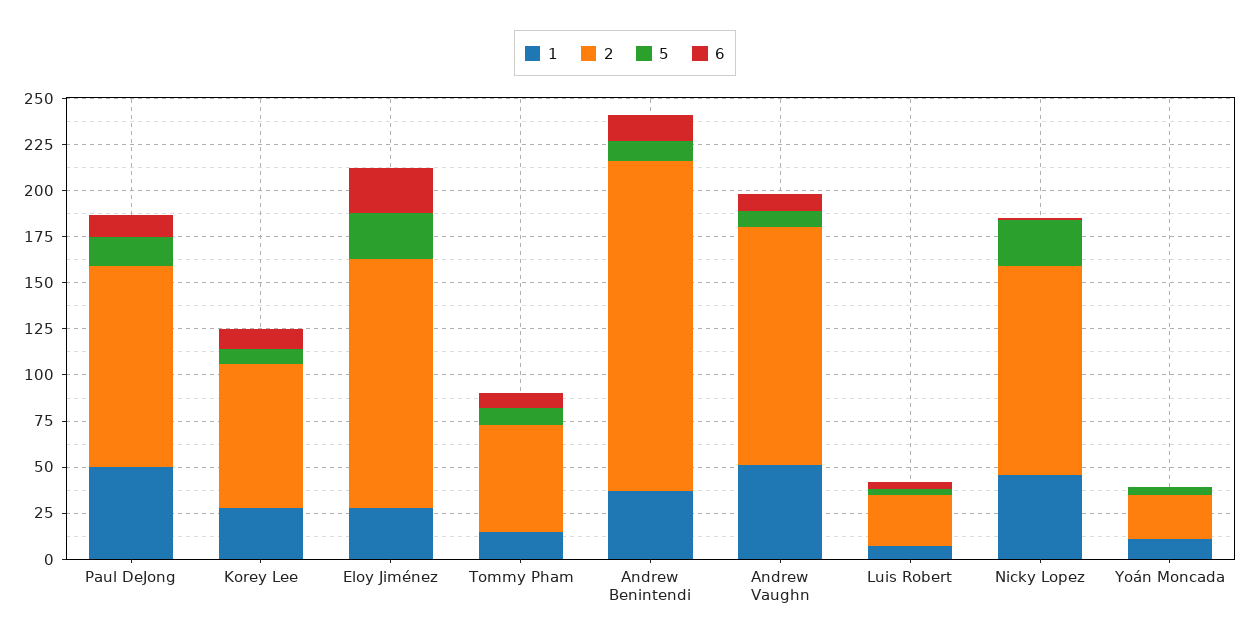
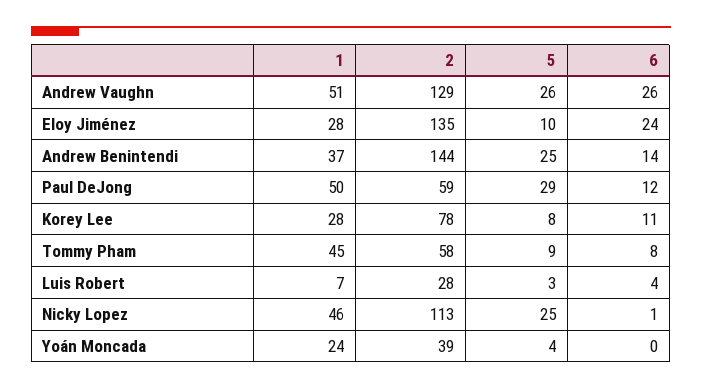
  {
    "1": {
      "Paul DeJong": 50,
      "Korey Lee": 28,
      "Eloy Jiménez": 28,
-     "Tommy Pham": 15,
+     "Tommy Pham": 45,
      "Andrew Benintendi": 37,
      "Andrew Vaughn": 51,
      "Luis Robert": 7,
      "Nicky Lopez": 46,
-     "Yoán Moncada": 10
+     "Yoán Moncada": 24
    },
    "2": {
-     "Paul DeJong": 110,
+     "Paul DeJong": 59,
      "Korey Lee": 78,
      "Eloy Jiménez": 135,
      "Tommy Pham": 58,
-     "Andrew Benintendi": 180,
+     "Andrew Benintendi": 144,
      "Andrew Vaughn": 129,
      "Luis Robert": 28,
      "Nicky Lopez": 113,
-     "Yoán Moncada": 25
+     "Yoán Moncada": 39
    },
    "5": {
-     "Paul DeJong": 15,
+     "Paul DeJong": 29,
      "Korey Lee": 8,
-     "Eloy Jiménez": 25,
+     "Eloy Jiménez": 10,
      "Tommy Pham": 9,
-     "Andrew Benintendi": 10,
+     "Andrew Benintendi": 25,
-     "Andrew Vaughn": 10,
+     "Andrew Vaughn": 26,
      "Luis Robert": 3,
      "Nicky Lopez": 25,
      "Yoán Moncada": 4
    },
    "6": {
      "Paul DeJong": 12,
      "Korey Lee": 11,
      "Eloy Jiménez": 24,
      "Tommy Pham": 8,
      "Andrew Benintendi": 14,
-     "Andrew Vaughn": 10,
+     "Andrew Vaughn": 26,
      "Luis Robert": 4,
      "Nicky Lopez": 1,
      "Yoán Moncada": 0
    }
  }

